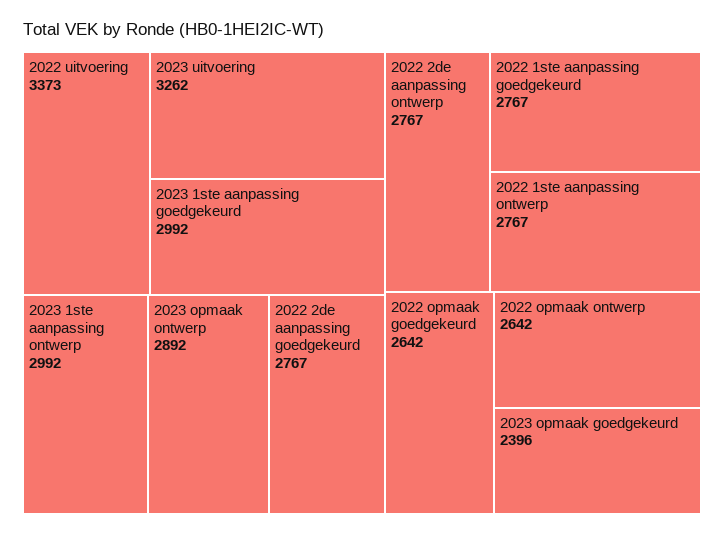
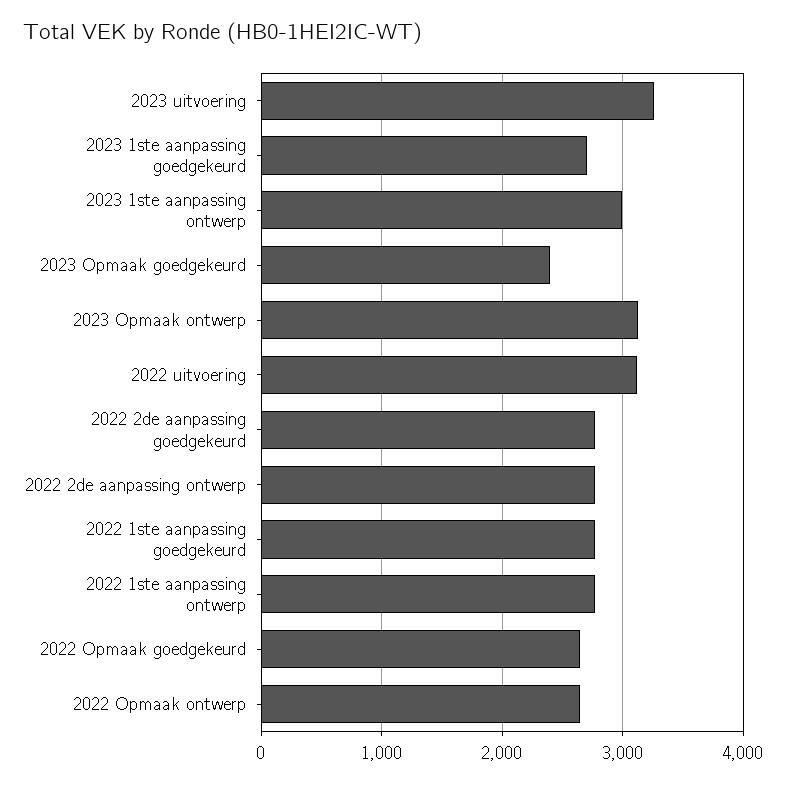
  {
-   "2022 uitvoering": 3373,
+   "2022 uitvoering": 3100,
    "2023 uitvoering": 3262,
-   "2023 1ste aanpassing goedgekeurd": 2992,
+   "2023 1ste aanpassing goedgekeurd": 2700,
    "2023 1ste aanpassing ontwerp": 2992,
-   "2023 opmaak ontwerp": 2892,
+   "2023 opmaak ontwerp": 3100,
    "2022 2de aanpassing goedgekeurd": 2767,
    "2022 2de aanpassing ontwerp": 2767,
    "2022 1ste aanpassing goedgekeurd": 2767,
    "2022 1ste aanpassing ontwerp": 2767,
    "2022 opmaak goedgekeurd": 2642,
    "2022 opmaak ontwerp": 2642,
    "2023 opmaak goedgekeurd": 2396
  }

